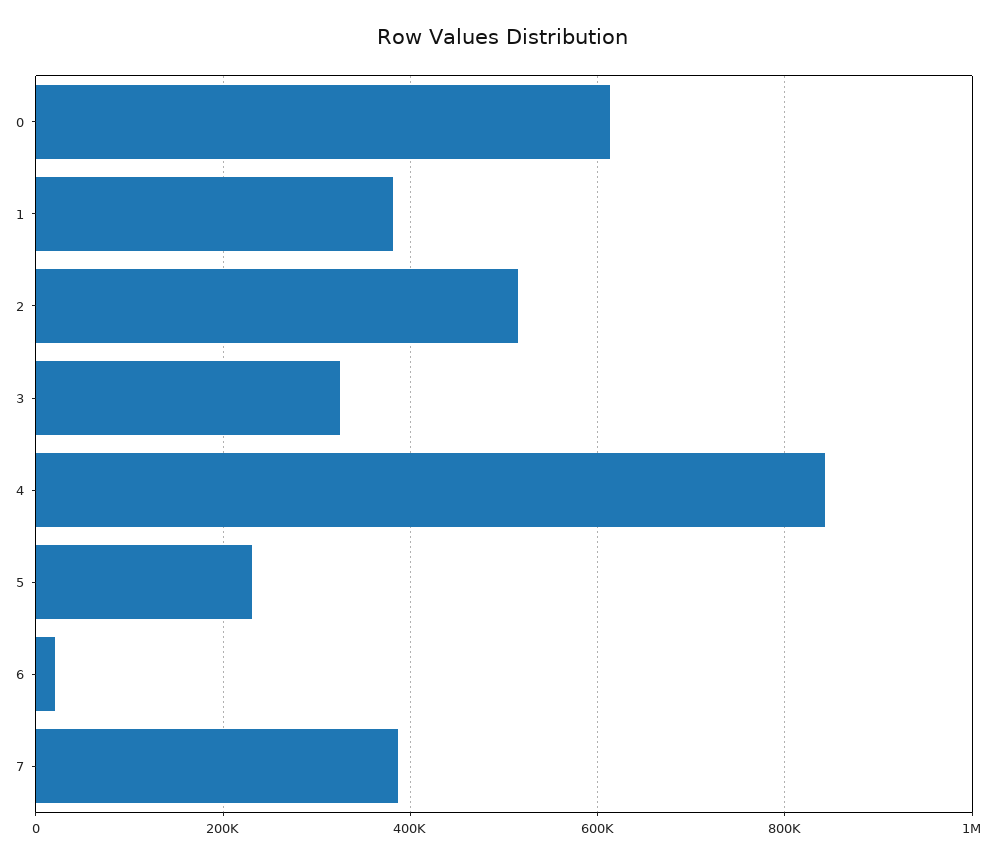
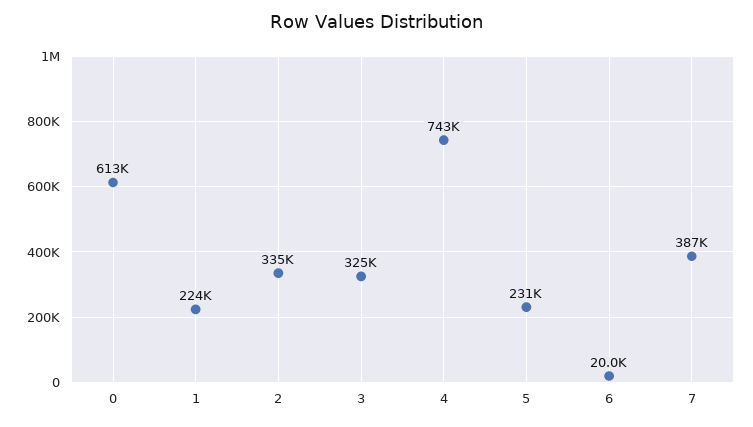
  {
    "0": 613000,
-   "1": 380000,
+   "1": 224000,
-   "2": 520000,
+   "2": 335000,
    "3": 325000,
-   "4": 840000,
+   "4": 743000,
    "5": 231000,
    "6": 20000,
    "7": 387000
  }

